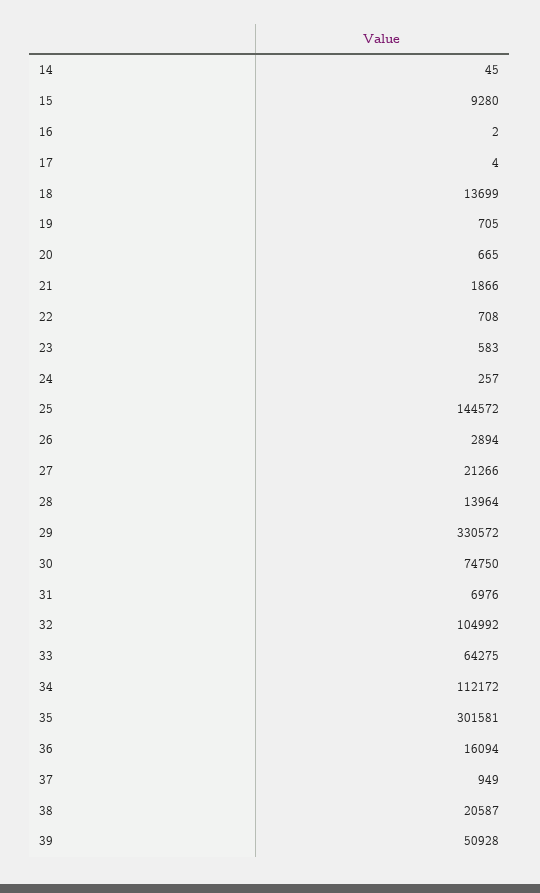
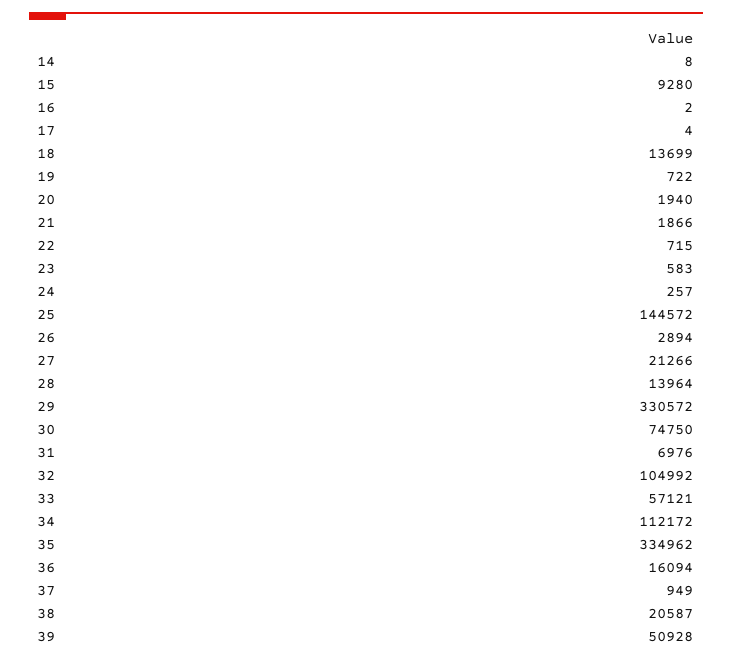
  {
-   "14": 45,
+   "14": 8,
    "15": 9280,
    "16": 2,
    "17": 4,
    "18": 13699,
-   "19": 705,
+   "19": 722,
-   "20": 665,
+   "20": 1940,
    "21": 1866,
-   "22": 708,
+   "22": 715,
    "23": 583,
    "24": 257,
    "25": 144572,
    "26": 2894,
    "27": 21266,
    "28": 13964,
    "29": 330572,
    "30": 74750,
    "31": 6976,
    "32": 104992,
-   "33": 64275,
+   "33": 57121,
    "34": 112172,
-   "35": 301581,
+   "35": 334962,
    "36": 16094,
    "37": 949,
    "38": 20587,
    "39": 50928
  }

